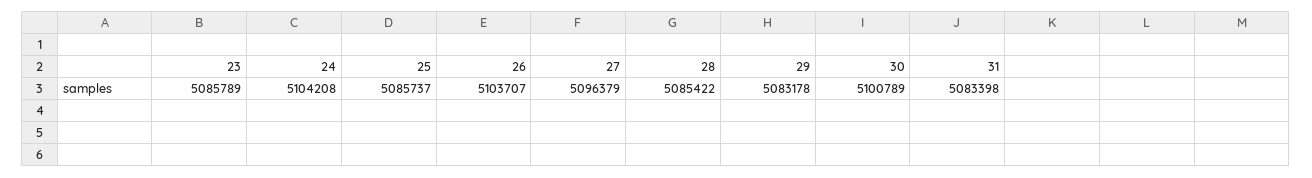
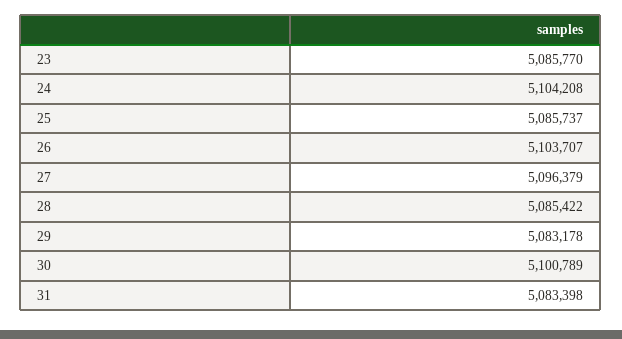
  {
-   "23": 5085789,
+   "23": 5085770,
    "24": 5104208,
    "25": 5085737,
    "26": 5103707,
    "27": 5096379,
    "28": 5085422,
    "29": 5083178,
    "30": 5100789,
    "31": 5083398
  }

